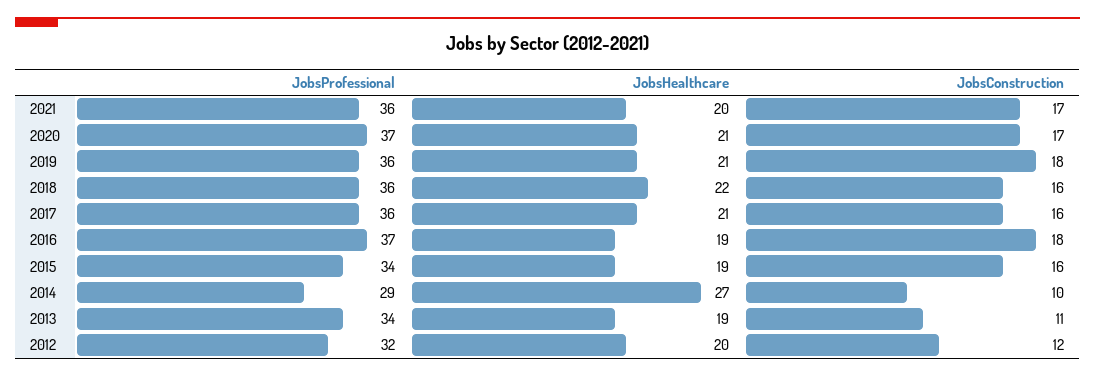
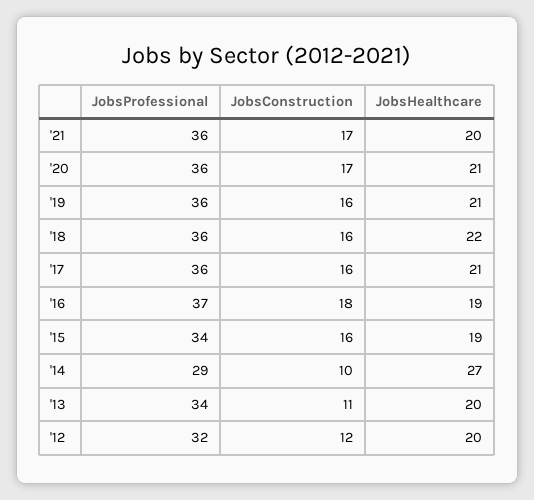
  {
    "JobsProfessional": {
      "2021": 36,
-     "2020": 37,
+     "2020": 36,
      "2019": 36,
      "2018": 36,
      "2017": 36,
      "2016": 37,
      "2015": 34,
      "2014": 29,
      "2013": 34,
      "2012": 32
    },
    "JobsHealthcare": {
      "2021": 20,
      "2020": 21,
      "2019": 21,
      "2018": 22,
      "2017": 21,
      "2016": 19,
      "2015": 19,
      "2014": 27,
-     "2013": 19,
+     "2013": 20,
      "2012": 20
    },
    "JobsConstruction": {
      "2021": 17,
      "2020": 17,
-     "2019": 18,
+     "2019": 16,
      "2018": 16,
      "2017": 16,
      "2016": 18,
      "2015": 16,
      "2014": 10,
      "2013": 11,
      "2012": 12
    }
  }

